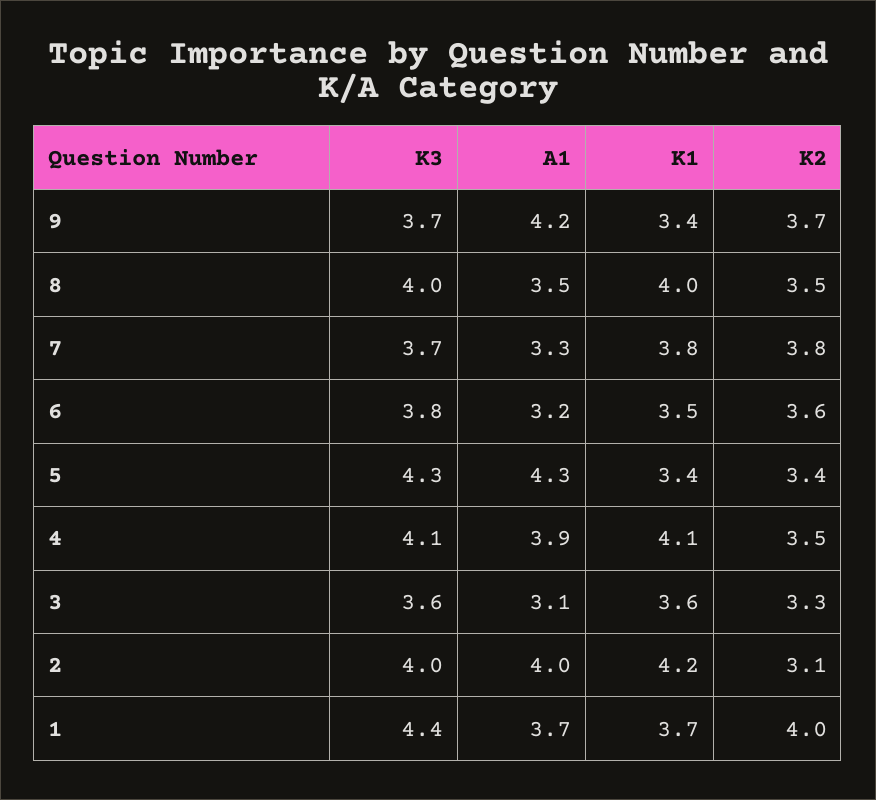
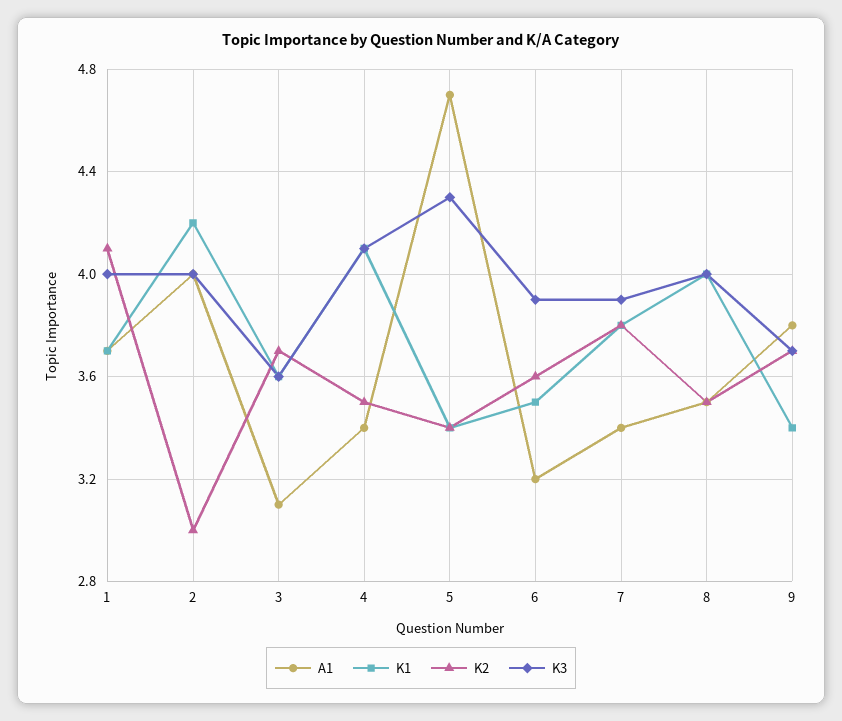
  {
    "K3": {
      "9": 3.7,
      "8": 4,
-     "7": 3.7,
+     "7": 3.9,
-     "6": 3.8,
+     "6": 3.9,
      "5": 4.3,
      "4": 4.1,
      "3": 3.6,
      "2": 4,
-     "1": 4.4
+     "1": 4
    },
    "A1": {
-     "9": 4.2,
+     "9": 3.8,
      "8": 3.5,
-     "7": 3.3,
+     "7": 3.4,
      "6": 3.2,
-     "5": 4.3,
+     "5": 4.7,
-     "4": 3.9,
+     "4": 3.4,
      "3": 3.1,
      "2": 4,
      "1": 3.7
    },
    "K1": {
      "9": 3.4,
      "8": 4,
      "7": 3.8,
      "6": 3.5,
      "5": 3.4,
      "4": 4.1,
      "3": 3.6,
      "2": 4.2,
      "1": 3.7
    },
    "K2": {
      "9": 3.7,
      "8": 3.5,
      "7": 3.8,
      "6": 3.6,
      "5": 3.4,
      "4": 3.5,
-     "3": 3.3,
+     "3": 3.7,
-     "2": 3.1,
+     "2": 3,
-     "1": 4
+     "1": 4.1
    }
  }

